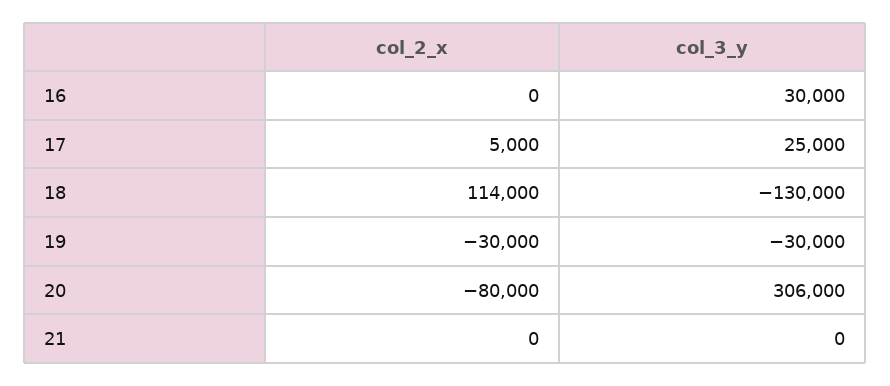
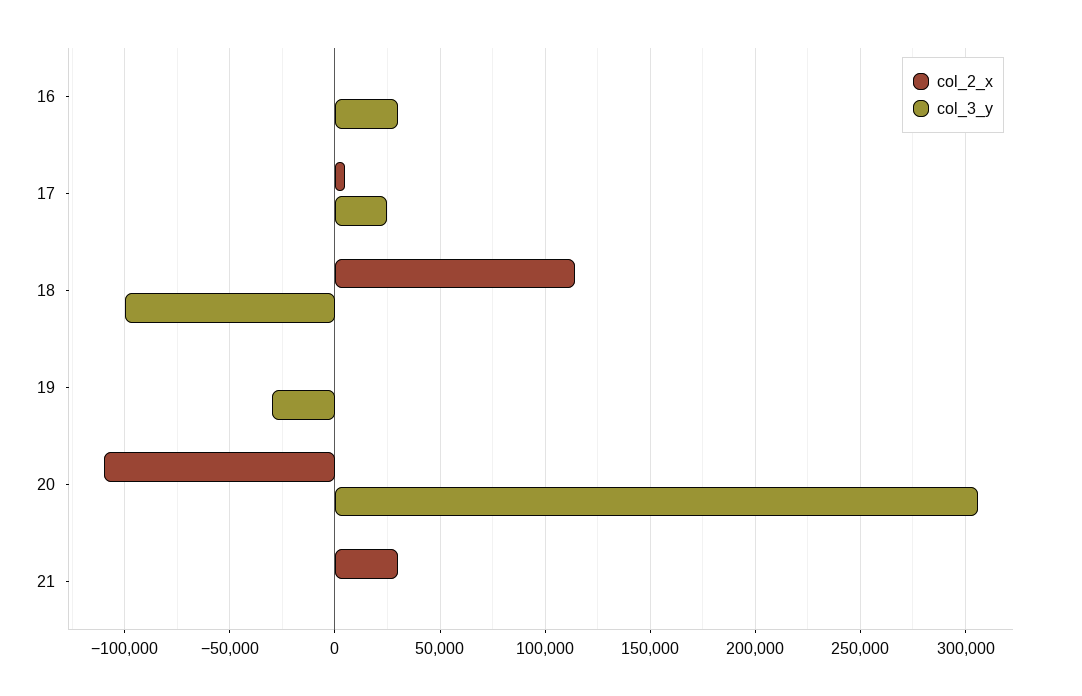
  {
    "col_2_x": {
      "16": 0,
      "17": 5000,
      "18": 114000,
-     "19": -30000,
+     "19": 0,
-     "20": -80000,
+     "20": -110000,
-     "21": 0
+     "21": 30000
    },
    "col_3_y": {
      "16": 30000,
      "17": 25000,
-     "18": -130000,
+     "18": -100000,
      "19": -30000,
      "20": 306000,
      "21": 0
    }
  }

